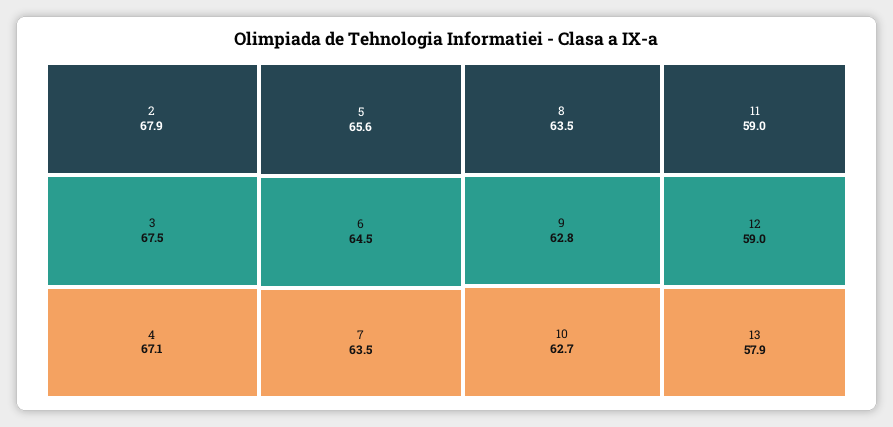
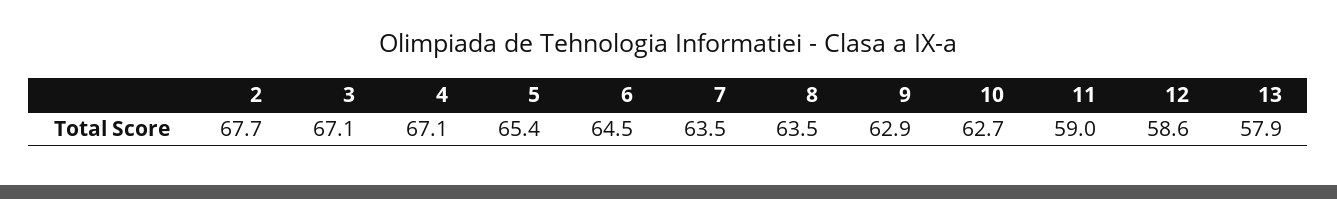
  {
-   "2": 67.9,
+   "2": 67.7,
-   "3": 67.5,
+   "3": 67.1,
    "4": 67.1,
-   "5": 65.6,
+   "5": 65.4,
    "6": 64.5,
    "7": 63.5,
    "8": 63.5,
-   "9": 62.8,
+   "9": 62.9,
    "10": 62.7,
    "11": 59,
-   "12": 59,
+   "12": 58.6,
    "13": 57.9
  }

